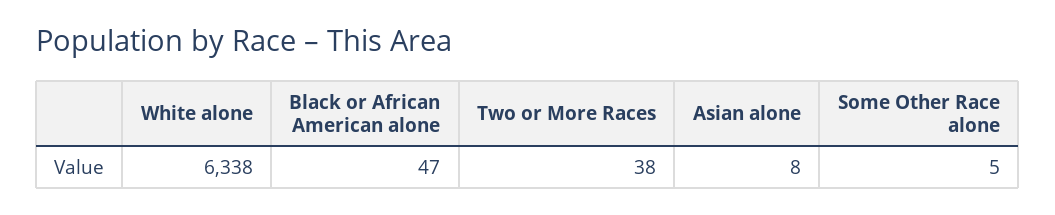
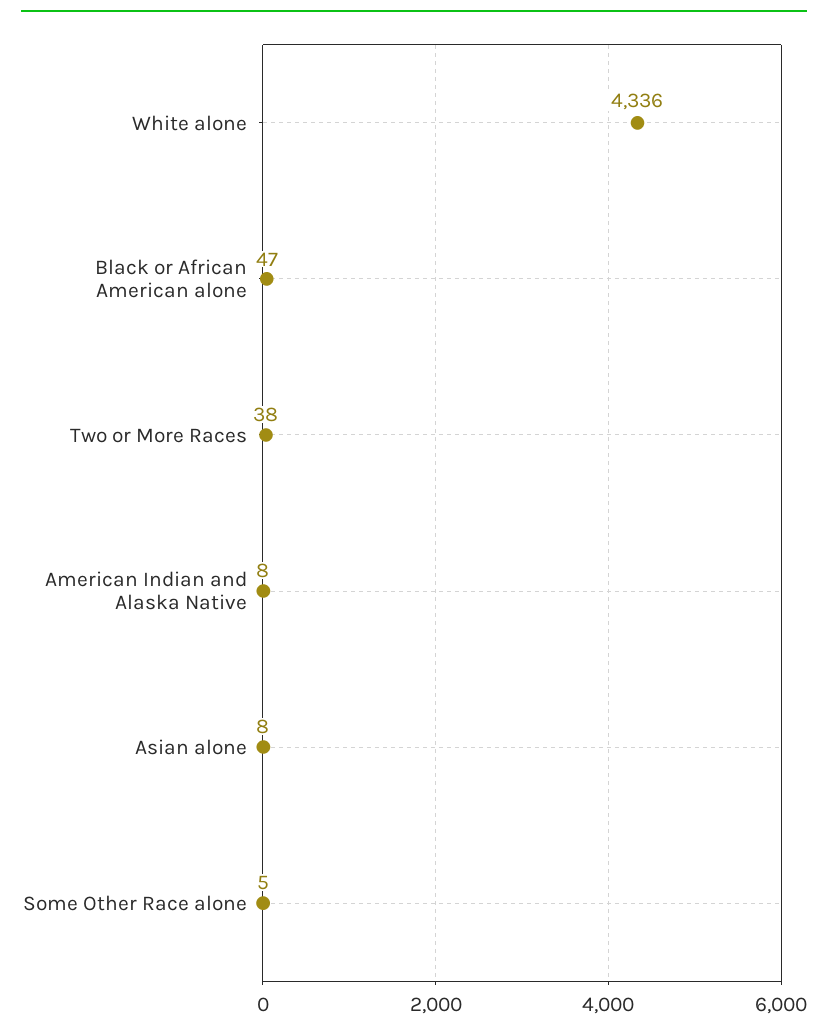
  {
-   "White alone": 6338,
+   "White alone": 4336,
    "Black or African American alone": 47,
    "Two or More Races": 38,
    "Asian alone": 8,
-   "Some Other Race alone": 5
+   "Some Other Race alone": 5,
+   "American Indian and Alaska Native": 8
  }

